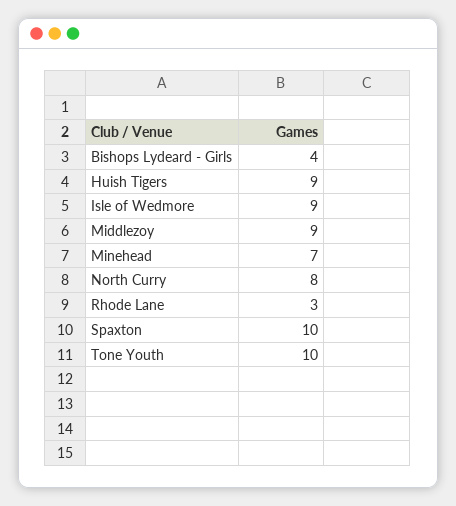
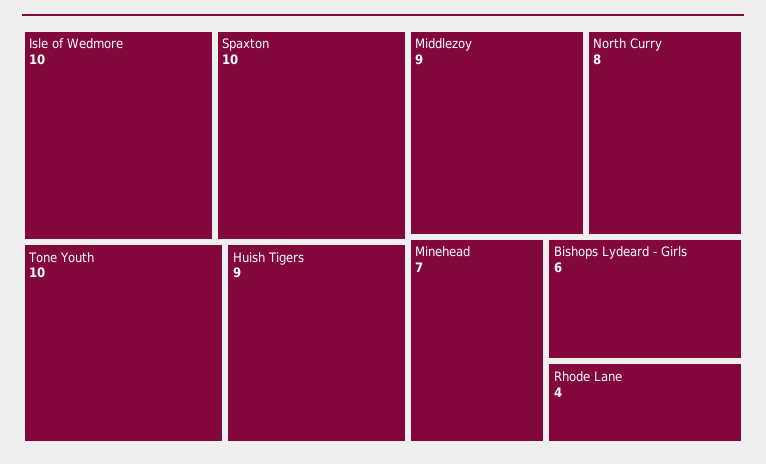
  {
-   "Bishops Lydeard - Girls": 4,
+   "Bishops Lydeard - Girls": 6,
    "Huish Tigers": 9,
-   "Isle of Wedmore": 9,
+   "Isle of Wedmore": 10,
    "Middlezoy": 9,
    "Minehead": 7,
    "North Curry": 8,
-   "Rhode Lane": 3,
+   "Rhode Lane": 4,
    "Spaxton": 10,
    "Tone Youth": 10
  }

